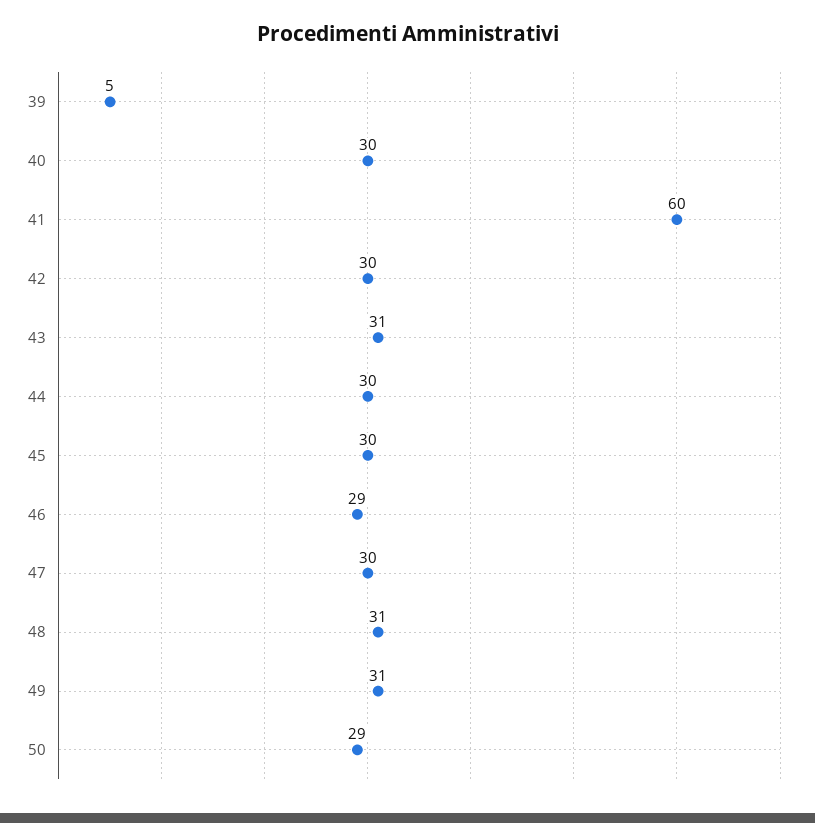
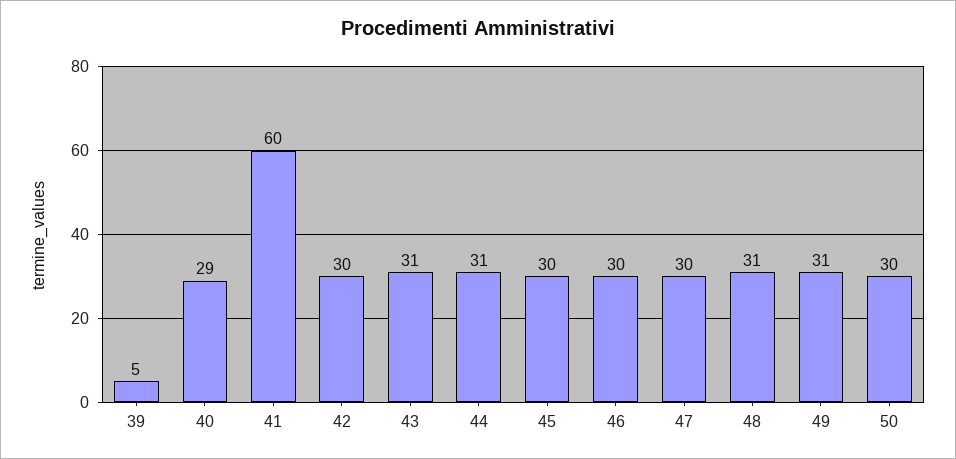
  {
    "39": 5,
-   "40": 30,
+   "40": 29,
    "41": 60,
    "42": 30,
    "43": 31,
-   "44": 30,
+   "44": 31,
    "45": 30,
-   "46": 29,
+   "46": 30,
    "47": 30,
    "48": 31,
    "49": 31,
-   "50": 29
+   "50": 30
  }

